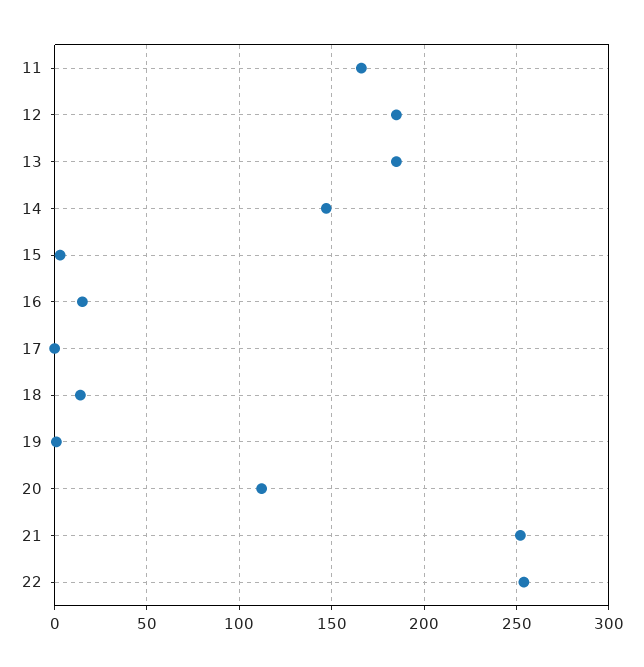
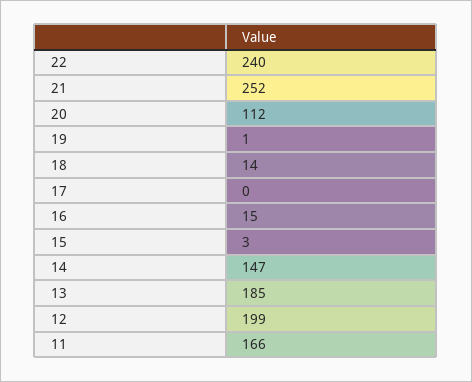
  {
    "11": 166,
-   "12": 185,
+   "12": 199,
    "13": 185,
    "14": 147,
    "15": 3,
    "16": 15,
    "17": 0,
    "18": 14,
    "19": 1,
    "20": 112,
    "21": 252,
-   "22": 255
+   "22": 240
  }

